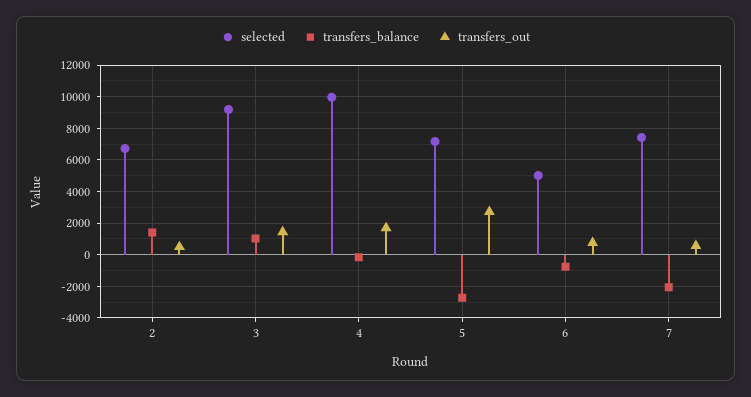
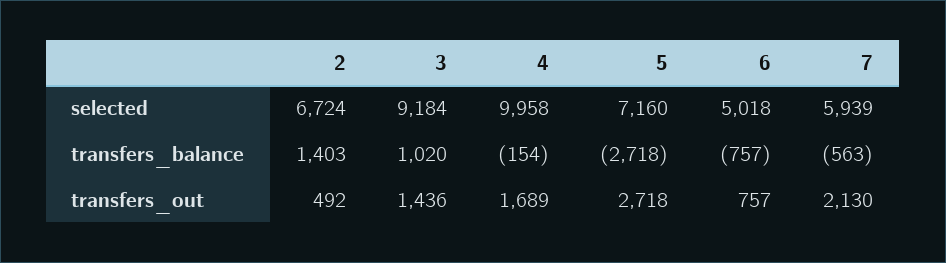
  {
    "selected": {
      "2": 6724,
      "3": 9184,
      "4": 9958,
      "5": 7160,
      "6": 5018,
-     "7": 7500
+     "7": 5939
    },
    "transfers_balance": {
      "2": 1403,
      "3": 1020,
      "4": -154,
      "5": -2718,
      "6": -757,
-     "7": -2000
+     "7": -563
    },
    "transfers_out": {
      "2": 492,
      "3": 1436,
      "4": 1689,
      "5": 2718,
      "6": 757,
-     "7": 500
+     "7": 2130
    }
  }

